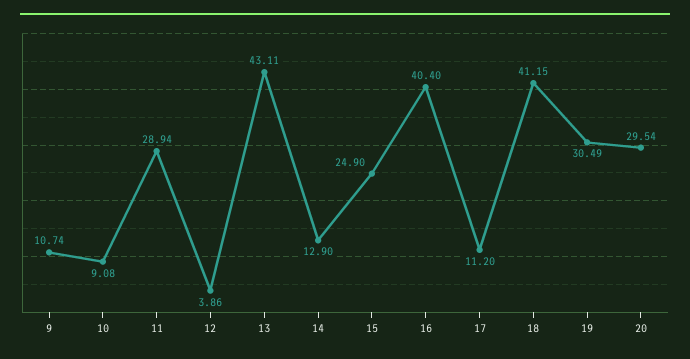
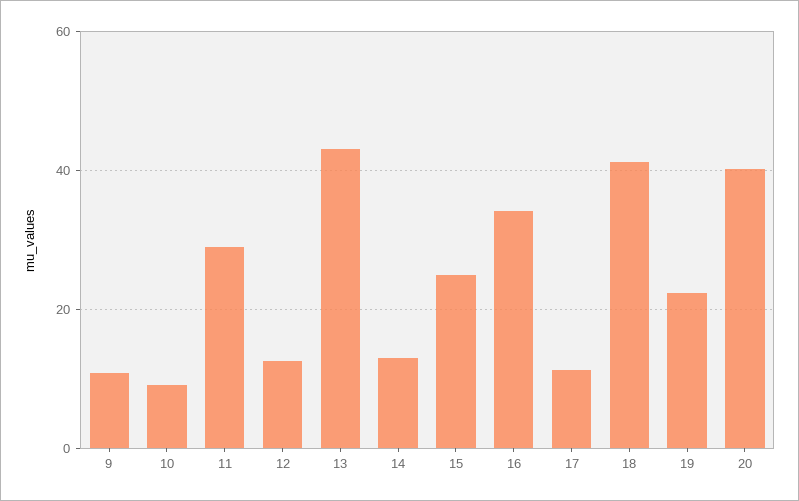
  {
    "9": 10.74,
    "10": 9.08,
    "11": 28.94,
-   "12": 3.86,
+   "12": 12,
    "13": 43.11,
    "14": 12.9,
    "15": 24.9,
-   "16": 40.4,
+   "16": 34,
    "17": 11.2,
    "18": 41.15,
-   "19": 30.49,
+   "19": 22,
-   "20": 29.54
+   "20": 40
  }

